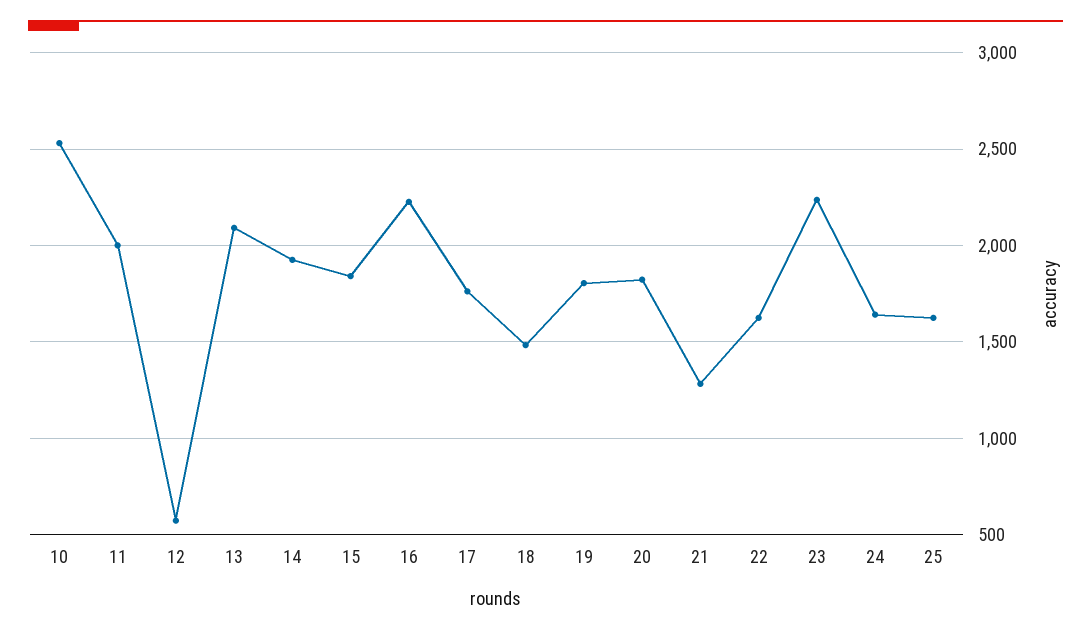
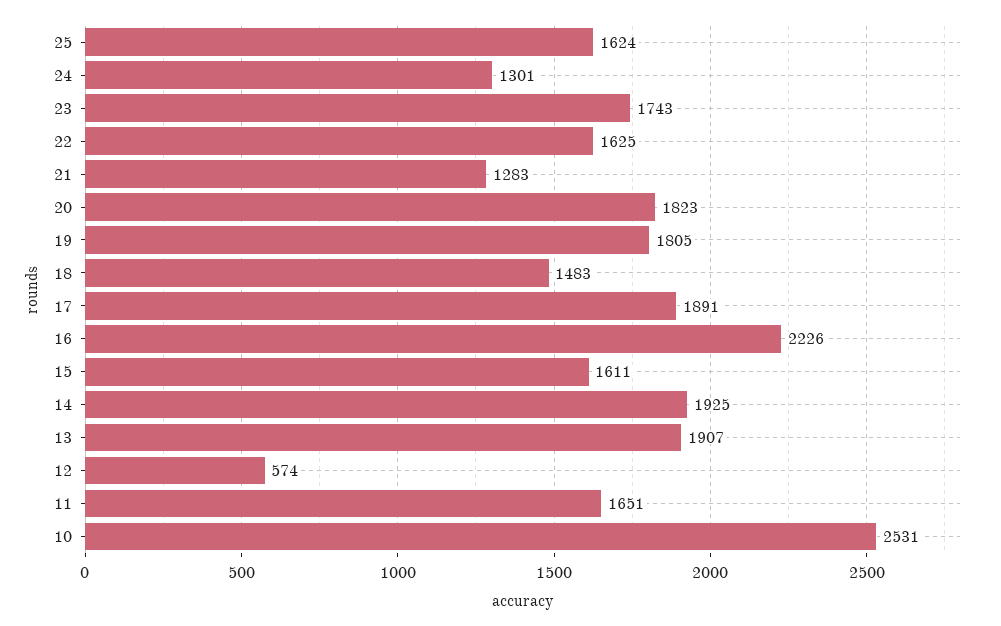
  {
    "10": 2531,
-   "11": 2000,
+   "11": 1651,
    "12": 574,
-   "13": 2100,
+   "13": 1907,
    "14": 1925,
-   "15": 1850,
+   "15": 1611,
    "16": 2226,
-   "17": 1750,
+   "17": 1891,
    "18": 1483,
    "19": 1805,
    "20": 1823,
    "21": 1283,
    "22": 1625,
-   "23": 2250,
+   "23": 1743,
-   "24": 1650,
+   "24": 1301,
    "25": 1624
  }

